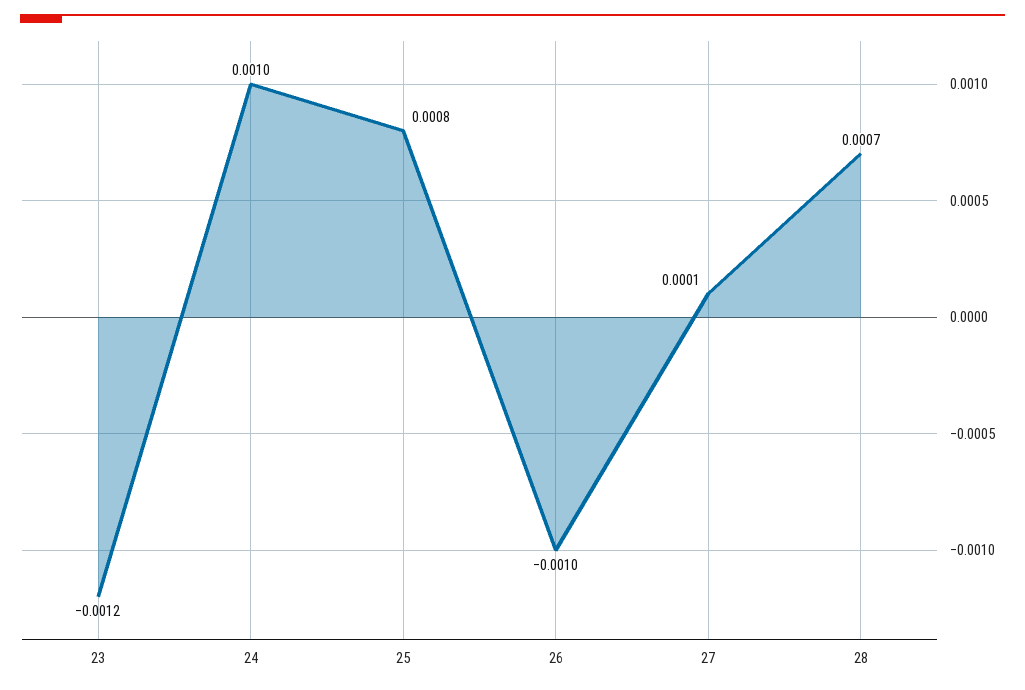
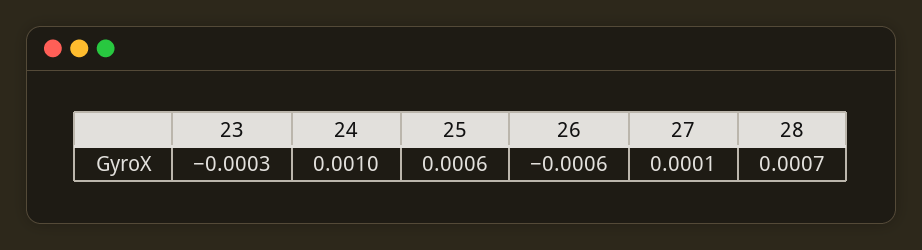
  {
-   "23": -0.0012,
+   "23": -0.0003,
    "24": 0.001,
-   "25": 0.0008,
+   "25": 0.0006,
-   "26": -0.001,
+   "26": -0.0006,
    "27": 0.0001,
    "28": 0.0007
  }

